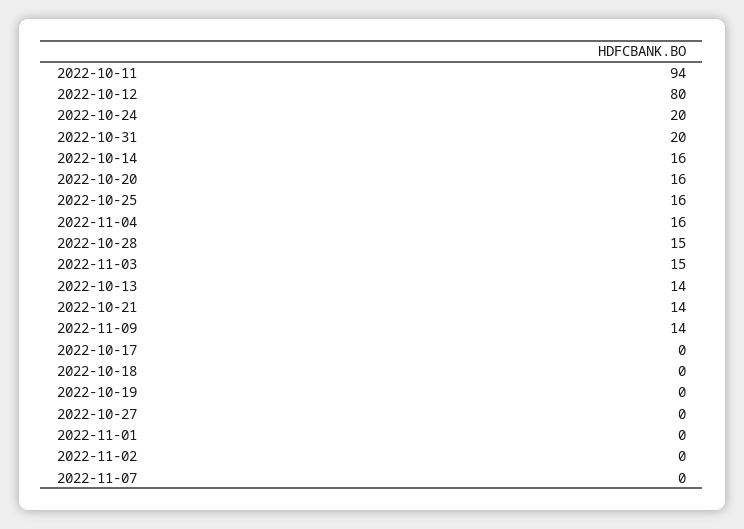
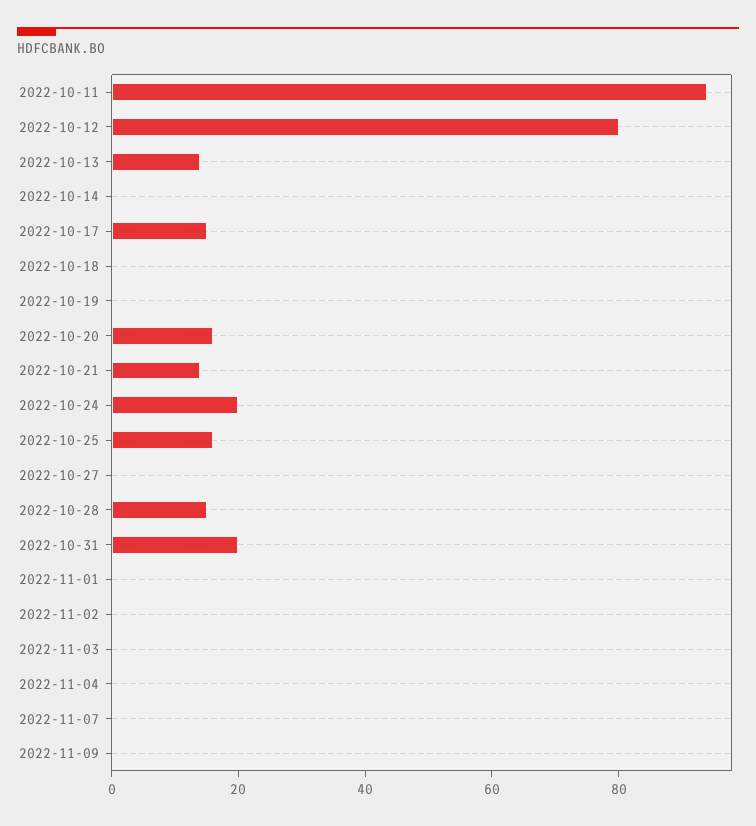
  {
    "2022-10-11": 94,
    "2022-10-12": 80,
    "2022-10-24": 20,
    "2022-10-31": 20,
-   "2022-10-14": 16,
+   "2022-10-14": 0,
    "2022-10-20": 16,
    "2022-10-25": 16,
-   "2022-11-04": 16,
+   "2022-11-04": 0,
    "2022-10-28": 15,
-   "2022-11-03": 15,
+   "2022-11-03": 0,
    "2022-10-13": 14,
    "2022-10-21": 14,
-   "2022-11-09": 14,
+   "2022-11-09": 0,
-   "2022-10-17": 0,
+   "2022-10-17": 15,
    "2022-10-18": 0,
    "2022-10-19": 0,
    "2022-10-27": 0,
    "2022-11-01": 0,
    "2022-11-02": 0,
    "2022-11-07": 0
  }

